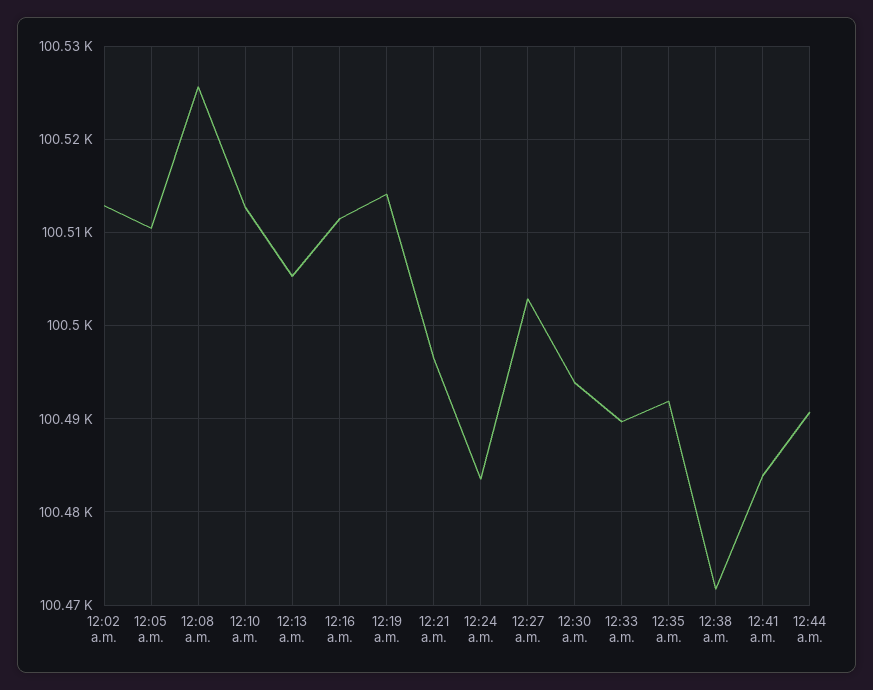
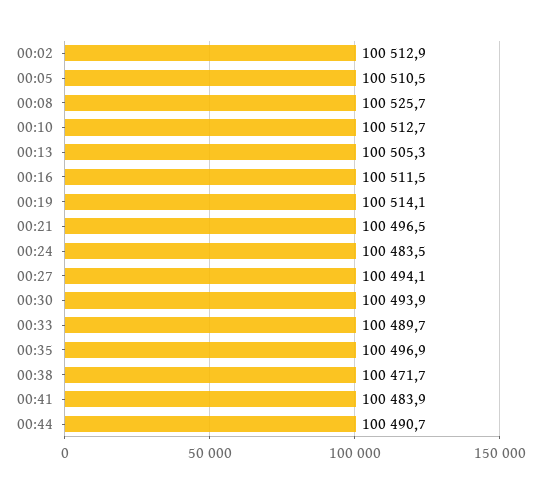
  {
    "12:02 a.m.": 100512.9,
    "12:05 a.m.": 100510.5,
    "12:08 a.m.": 100525.7,
    "12:10 a.m.": 100512.7,
    "12:13 a.m.": 100505.3,
    "12:16 a.m.": 100511.5,
    "12:19 a.m.": 100514.1,
    "12:21 a.m.": 100496.5,
    "12:24 a.m.": 100483.5,
-   "12:27 a.m.": 100503,
+   "12:27 a.m.": 100494.1,
    "12:30 a.m.": 100493.9,
    "12:33 a.m.": 100489.7,
-   "12:35 a.m.": 100492,
+   "12:35 a.m.": 100496.9,
    "12:38 a.m.": 100471.7,
    "12:41 a.m.": 100483.9,
    "12:44 a.m.": 100490.7
  }

